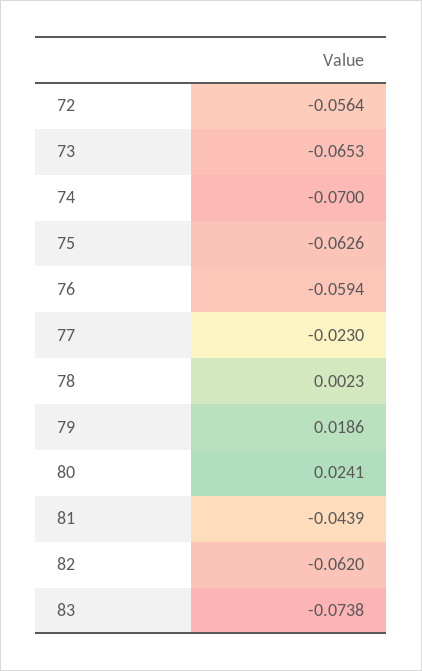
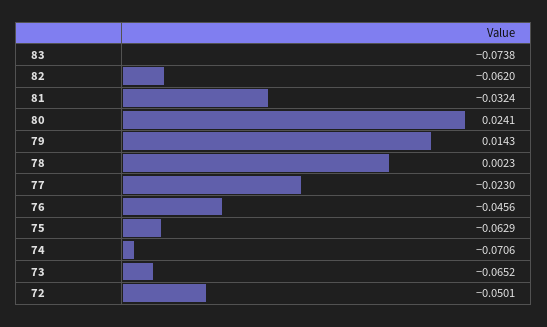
  {
-   "72": -0.0564,
+   "72": -0.0501,
-   "73": -0.0653,
+   "73": -0.0652,
-   "74": -0.07,
+   "74": -0.0706,
-   "75": -0.0626,
+   "75": -0.0629,
-   "76": -0.0594,
+   "76": -0.0456,
    "77": -0.023,
    "78": 0.0023,
-   "79": 0.0186,
+   "79": 0.0143,
    "80": 0.0241,
-   "81": -0.0439,
+   "81": -0.0324,
    "82": -0.062,
    "83": -0.0738
  }

